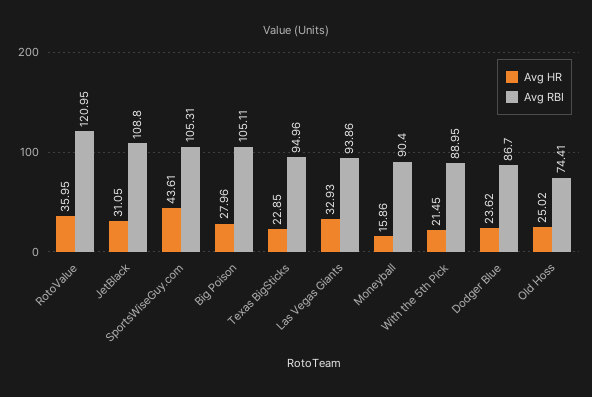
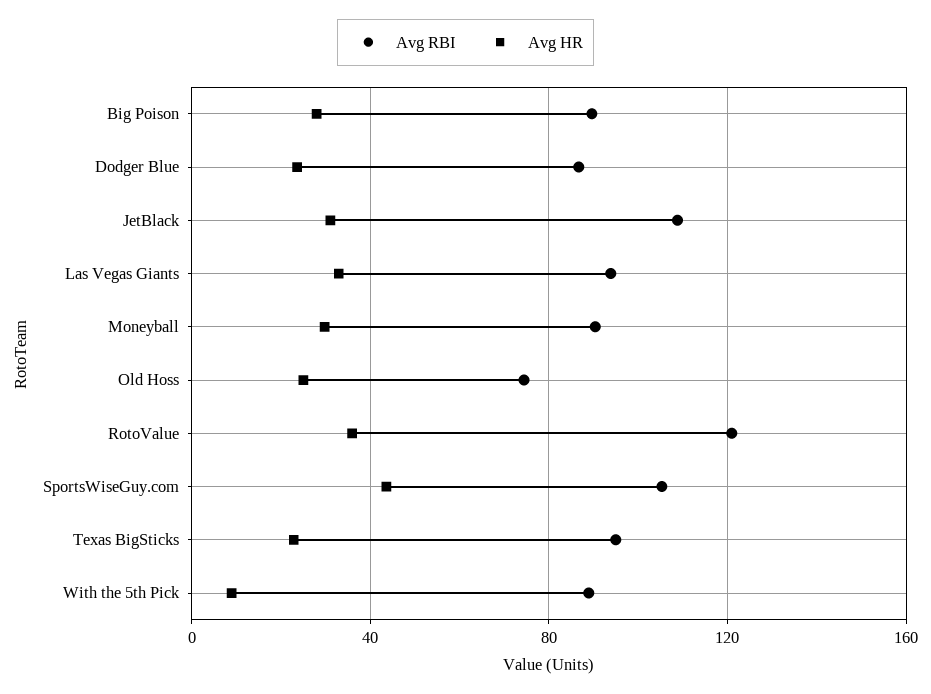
  {
    "Avg HR": {
      "RotoValue": 35.95,
      "JetBlack": 31.05,
      "SportsWiseGuy.com": 43.61,
      "Big Poison": 27.96,
      "Texas BigSticks": 22.85,
      "Las Vegas Giants": 32.93,
-     "Moneyball": 15.86,
+     "Moneyball": 30,
-     "With the 5th Pick": 21.45,
+     "With the 5th Pick": 10,
      "Dodger Blue": 23.62,
      "Old Hoss": 25.02
    },
    "Avg RBI": {
      "RotoValue": 120.95,
      "JetBlack": 108.8,
      "SportsWiseGuy.com": 105.31,
-     "Big Poison": 105.11,
+     "Big Poison": 90,
      "Texas BigSticks": 94.96,
      "Las Vegas Giants": 93.86,
      "Moneyball": 90.4,
      "With the 5th Pick": 88.95,
      "Dodger Blue": 86.7,
      "Old Hoss": 74.41
    }
  }

